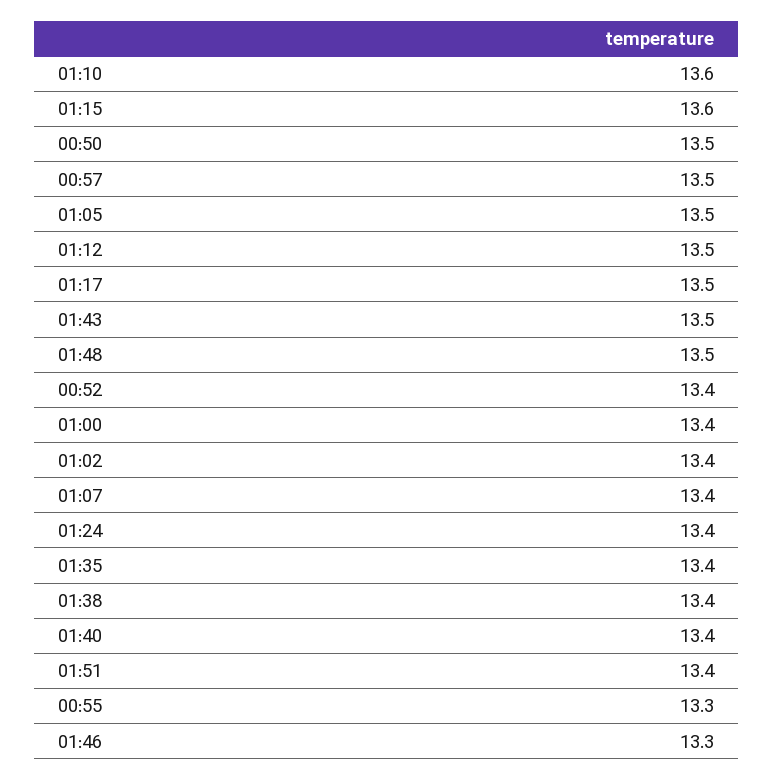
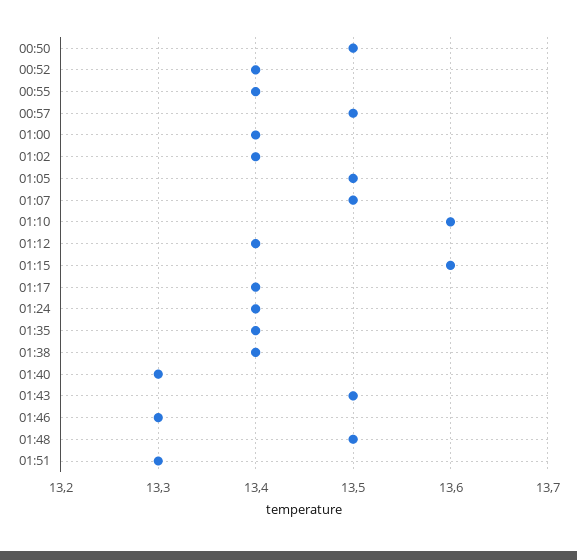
  {
    "01:10": 13.6,
    "01:15": 13.6,
    "00:50": 13.5,
    "00:57": 13.5,
    "01:05": 13.5,
-   "01:12": 13.5,
+   "01:12": 13.4,
-   "01:17": 13.5,
+   "01:17": 13.4,
    "01:43": 13.5,
    "01:48": 13.5,
    "00:52": 13.4,
    "01:00": 13.4,
    "01:02": 13.4,
-   "01:07": 13.4,
+   "01:07": 13.5,
    "01:24": 13.4,
    "01:35": 13.4,
    "01:38": 13.4,
-   "01:40": 13.4,
+   "01:40": 13.3,
-   "01:51": 13.4,
+   "01:51": 13.3,
-   "00:55": 13.3,
+   "00:55": 13.4,
    "01:46": 13.3
  }

